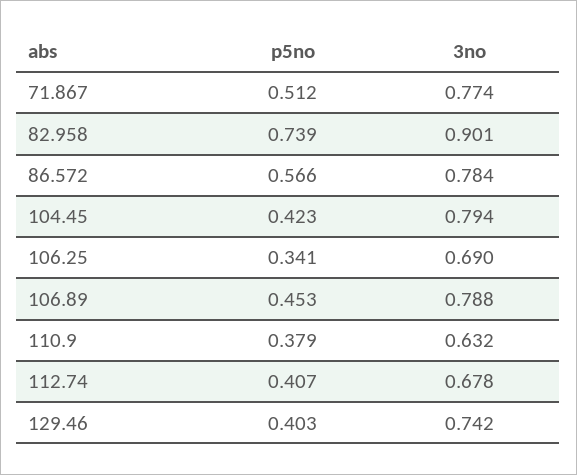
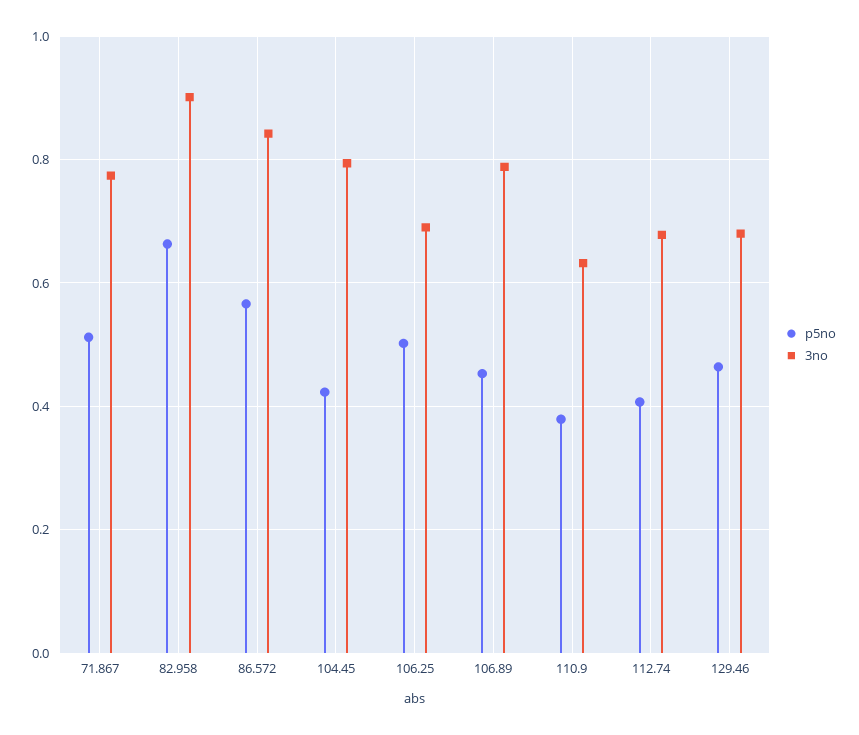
  {
    "p5no": {
      "71.867": 0.512,
-     "82.958": 0.739,
+     "82.958": 0.66,
      "86.572": 0.566,
      "104.45": 0.423,
-     "106.25": 0.341,
+     "106.25": 0.5,
      "106.89": 0.453,
      "110.9": 0.379,
      "112.74": 0.407,
-     "129.46": 0.403
+     "129.46": 0.46
    },
    "3no": {
      "71.867": 0.774,
      "82.958": 0.901,
-     "86.572": 0.784,
+     "86.572": 0.84,
      "104.45": 0.794,
      "106.25": 0.69,
      "106.89": 0.788,
      "110.9": 0.632,
      "112.74": 0.678,
-     "129.46": 0.742
+     "129.46": 0.68
    }
  }

